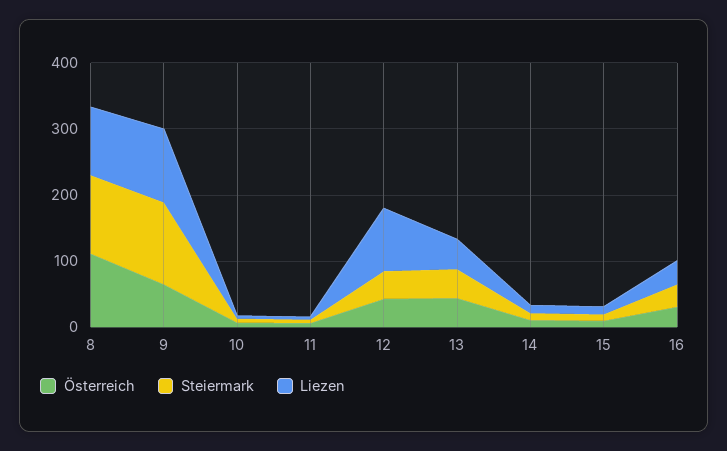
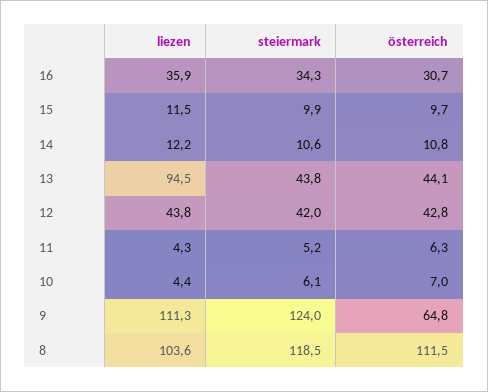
  {
    "Österreich": {
      "8": 111.5,
      "9": 64.8,
      "10": 7,
      "11": 6.3,
      "12": 42.8,
      "13": 44.1,
      "14": 10.8,
      "15": 9.7,
      "16": 30.7
    },
    "Steiermark": {
      "8": 118.5,
      "9": 124,
      "10": 6.1,
      "11": 5.2,
      "12": 42,
      "13": 43.8,
      "14": 10.6,
      "15": 9.9,
      "16": 34.3
    },
    "Liezen": {
      "8": 103.6,
      "9": 111.3,
      "10": 4.4,
      "11": 4.3,
-     "12": 100,
+     "12": 43.8,
-     "13": 40,
+     "13": 94.5,
      "14": 12.2,
      "15": 11.5,
      "16": 35.9
    }
  }

